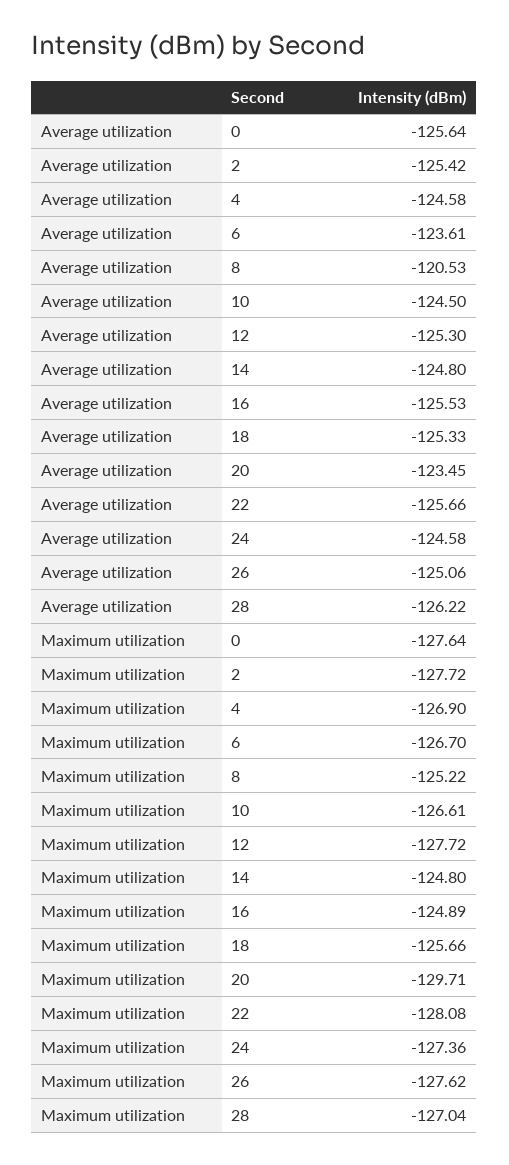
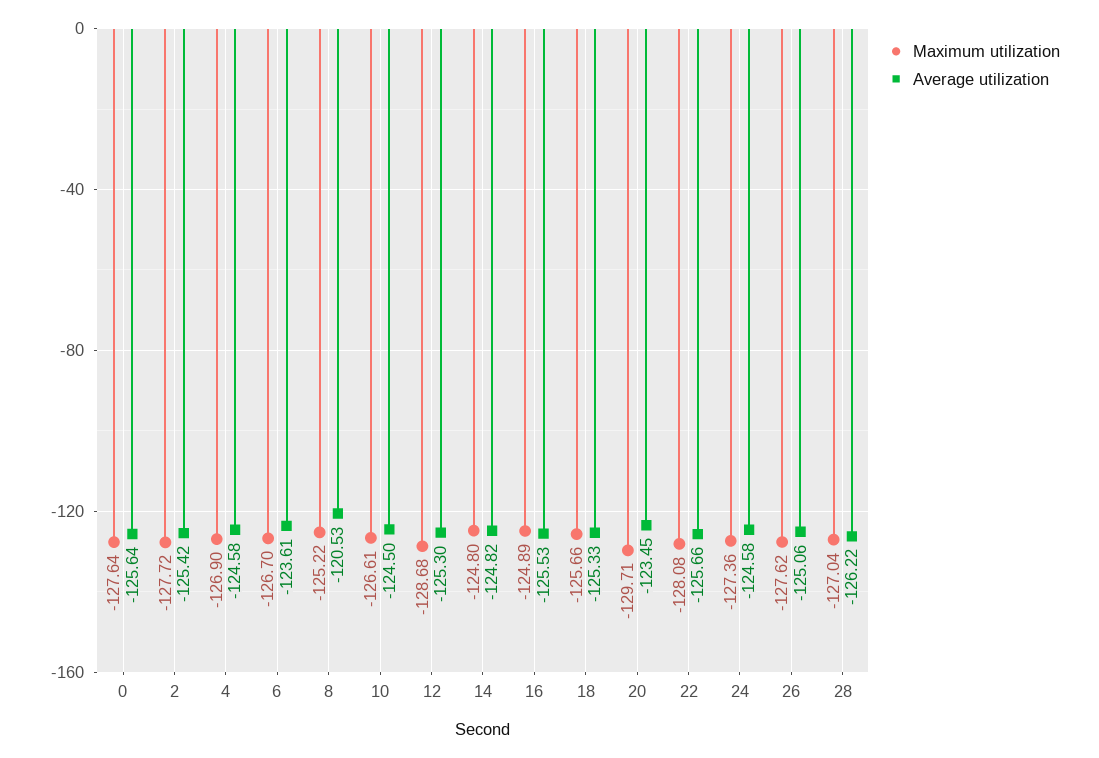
  {
    "Average utilization": {
      "0": -125.64,
      "2": -125.42,
      "4": -124.58,
      "6": -123.61,
      "8": -120.53,
      "10": -124.5,
      "12": -125.3,
-     "14": -124.8,
+     "14": -124.82,
      "16": -125.53,
      "18": -125.33,
      "20": -123.45,
      "22": -125.66,
      "24": -124.58,
      "26": -125.06,
      "28": -126.22
    },
    "Maximum utilization": {
      "0": -127.64,
      "2": -127.72,
      "4": -126.9,
      "6": -126.7,
      "8": -125.22,
      "10": -126.61,
-     "12": -127.72,
+     "12": -128.68,
      "14": -124.8,
      "16": -124.89,
      "18": -125.66,
      "20": -129.71,
      "22": -128.08,
      "24": -127.36,
      "26": -127.62,
      "28": -127.04
    }
  }

